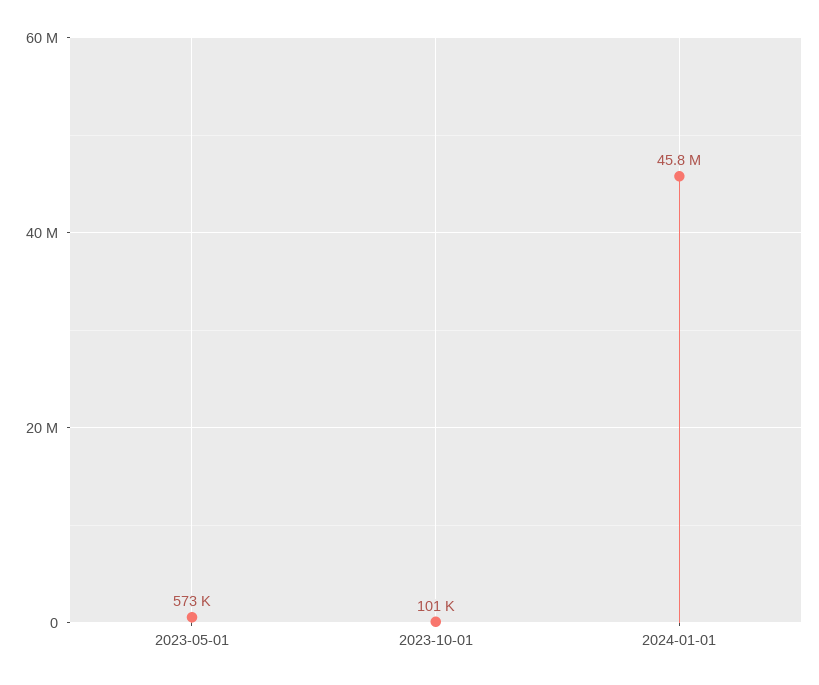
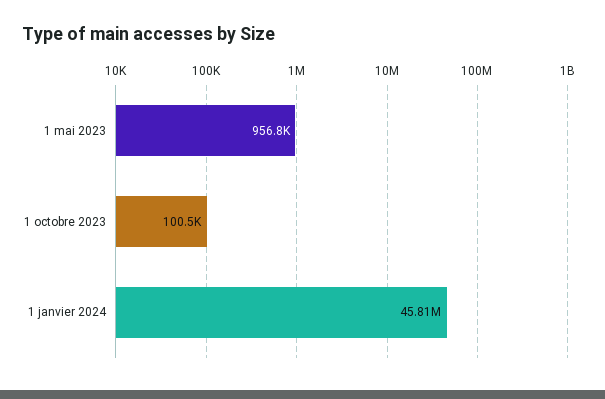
  {
-   "2023-05-01": 573000,
+   "2023-05-01": 956800,
    "2023-10-01": 100500,
    "2024-01-01": 45810000
  }

